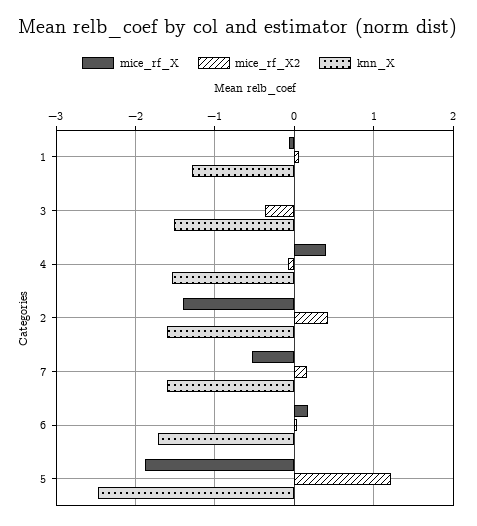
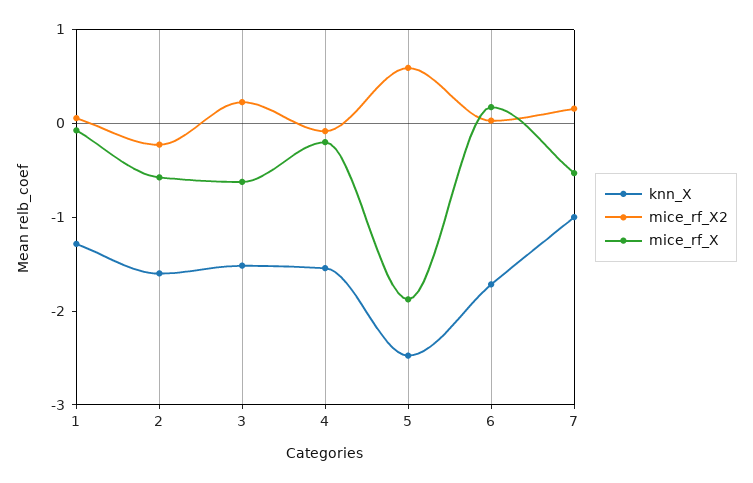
  {
    "mice_rf_X": {
      "1": -0.1,
-     "3": 0,
+     "3": -0.6,
-     "4": 0.4,
+     "4": -0.2,
-     "2": -1.4,
+     "2": -0.6,
      "7": -0.5,
      "6": 0.2,
      "5": -1.9
    },
    "mice_rf_X2": {
      "1": 0.1,
-     "3": -0.4,
+     "3": 0.2,
      "4": -0.1,
-     "2": 0.4,
+     "2": -0.2,
      "7": 0.2,
      "6": 0,
-     "5": 1.2
+     "5": 0.6
    },
    "knn_X": {
      "1": -1.3,
      "3": -1.5,
      "4": -1.5,
      "2": -1.6,
-     "7": -1.6,
+     "7": -1,
      "6": -1.7,
      "5": -2.5
    }
  }

